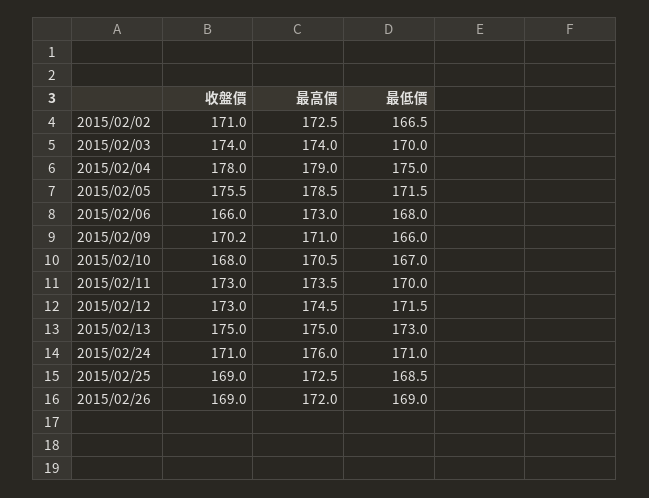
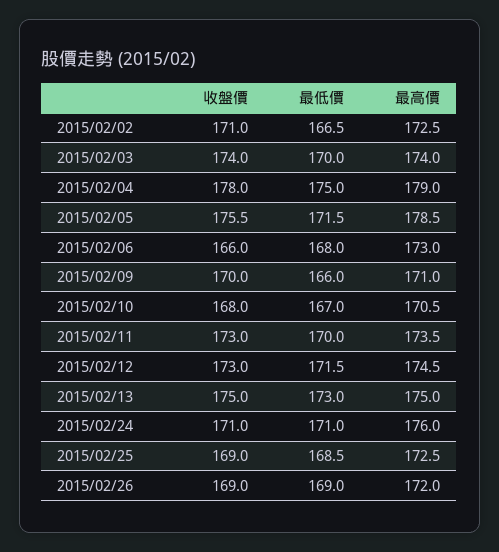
  {
    "收盤價": {
      "2015/02/02": 171,
      "2015/02/03": 174,
      "2015/02/04": 178,
      "2015/02/05": 175.5,
      "2015/02/06": 166,
-     "2015/02/09": 170.2,
+     "2015/02/09": 170,
      "2015/02/10": 168,
      "2015/02/11": 173,
      "2015/02/12": 173,
      "2015/02/13": 175,
      "2015/02/24": 171,
      "2015/02/25": 169,
      "2015/02/26": 169
    },
    "最高價": {
      "2015/02/02": 172.5,
      "2015/02/03": 174,
      "2015/02/04": 179,
      "2015/02/05": 178.5,
      "2015/02/06": 173,
      "2015/02/09": 171,
      "2015/02/10": 170.5,
      "2015/02/11": 173.5,
      "2015/02/12": 174.5,
      "2015/02/13": 175,
      "2015/02/24": 176,
      "2015/02/25": 172.5,
      "2015/02/26": 172
    },
    "最低價": {
      "2015/02/02": 166.5,
      "2015/02/03": 170,
      "2015/02/04": 175,
      "2015/02/05": 171.5,
      "2015/02/06": 168,
      "2015/02/09": 166,
      "2015/02/10": 167,
      "2015/02/11": 170,
      "2015/02/12": 171.5,
      "2015/02/13": 173,
      "2015/02/24": 171,
      "2015/02/25": 168.5,
      "2015/02/26": 169
    }
  }

